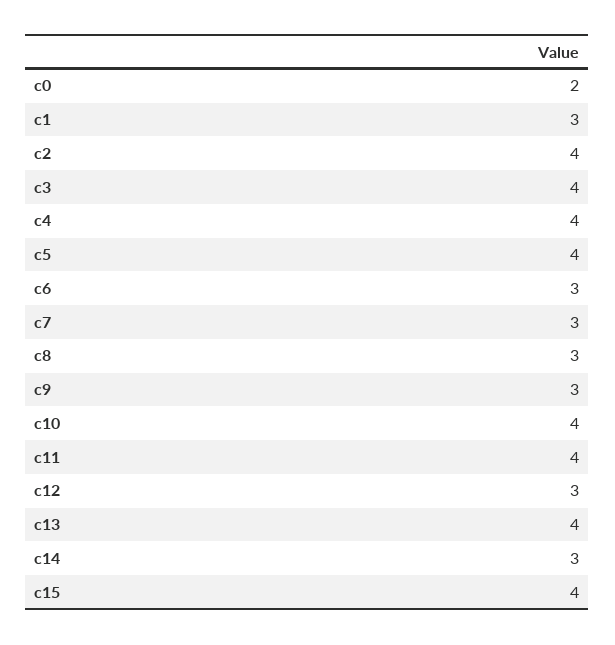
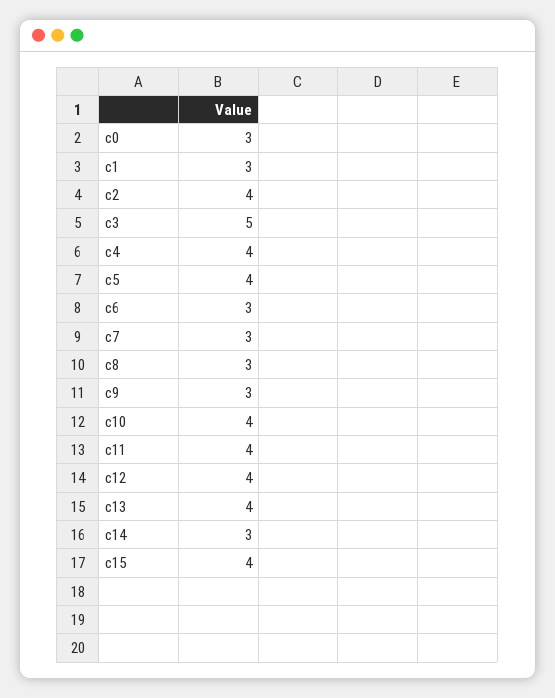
  {
-   "c0": 2,
+   "c0": 3,
    "c1": 3,
    "c2": 4,
-   "c3": 4,
+   "c3": 5,
    "c4": 4,
    "c5": 4,
    "c6": 3,
    "c7": 3,
    "c8": 3,
    "c9": 3,
    "c10": 4,
    "c11": 4,
-   "c12": 3,
+   "c12": 4,
    "c13": 4,
    "c14": 3,
    "c15": 4
  }

